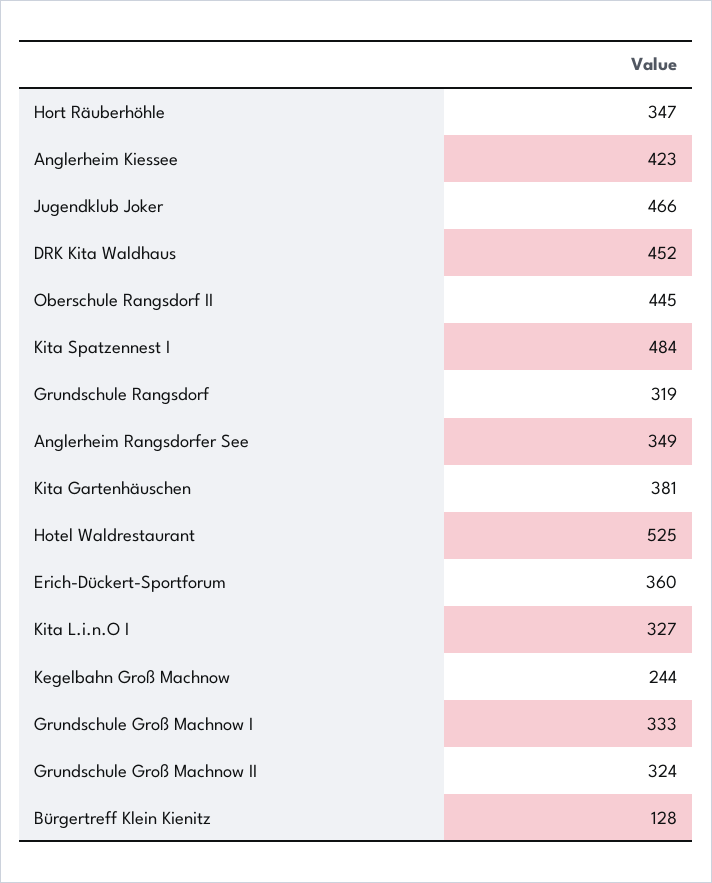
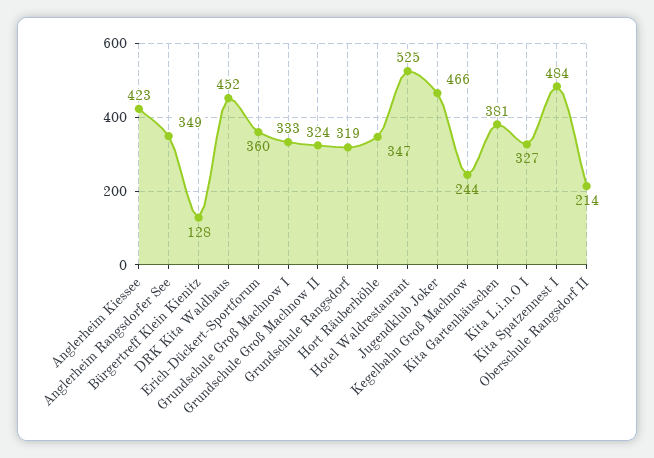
  {
    "Hort Räuberhöhle": 347,
    "Anglerheim Kiessee": 423,
    "Jugendklub Joker": 466,
    "DRK Kita Waldhaus": 452,
-   "Oberschule Rangsdorf II": 445,
+   "Oberschule Rangsdorf II": 214,
    "Kita Spatzennest I": 484,
    "Grundschule Rangsdorf": 319,
    "Anglerheim Rangsdorfer See": 349,
    "Kita Gartenhäuschen": 381,
    "Hotel Waldrestaurant": 525,
    "Erich-Dückert-Sportforum": 360,
    "Kita L.i.n.O I": 327,
    "Kegelbahn Groß Machnow": 244,
    "Grundschule Groß Machnow I": 333,
    "Grundschule Groß Machnow II": 324,
    "Bürgertreff Klein Kienitz": 128
  }

